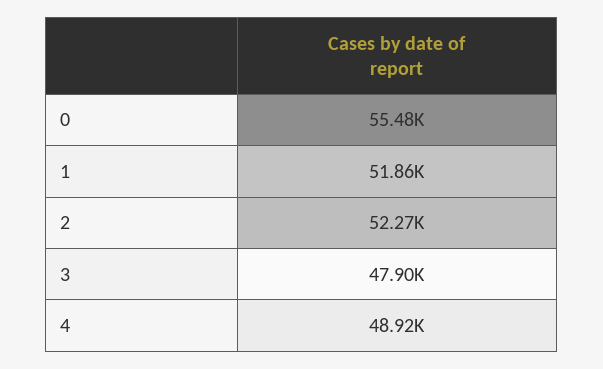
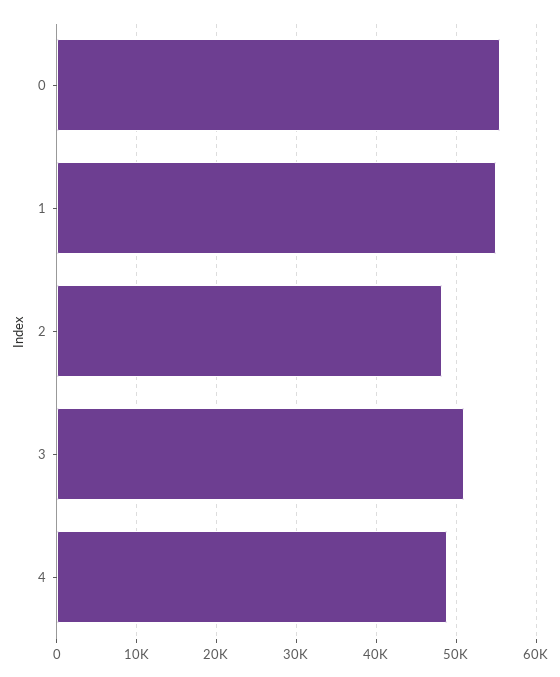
  {
    "0": 55480,
-   "1": 51860,
+   "1": 55000,
-   "2": 52270,
+   "2": 48000,
-   "3": 47900,
+   "3": 51000,
    "4": 48920
  }

